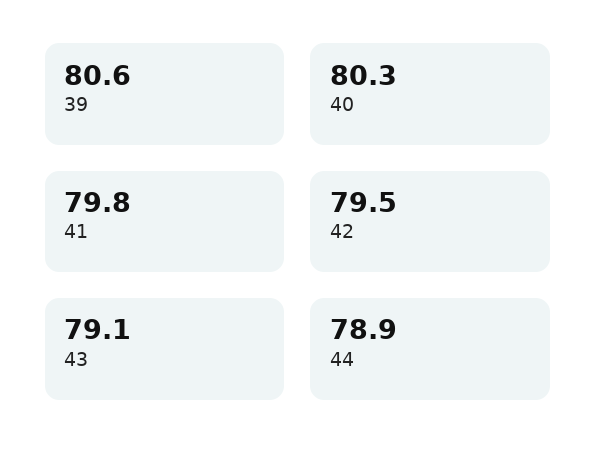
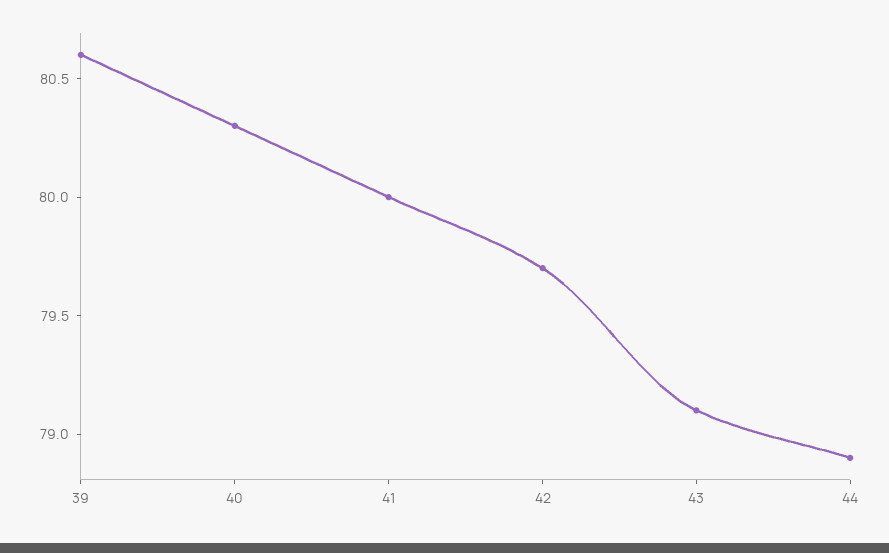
  {
    "39": 80.6,
    "40": 80.3,
-   "41": 79.8,
+   "41": 80,
-   "42": 79.5,
+   "42": 79.7,
    "43": 79.1,
    "44": 78.9
  }

